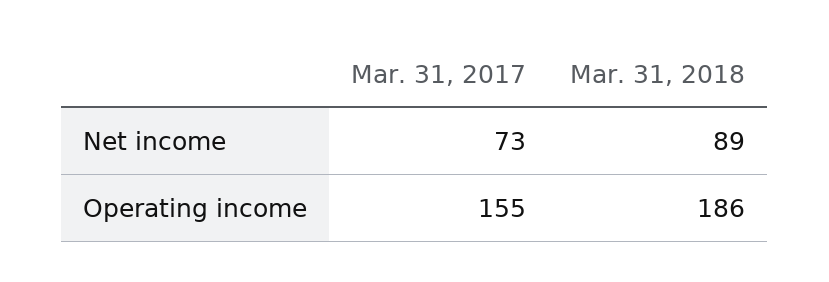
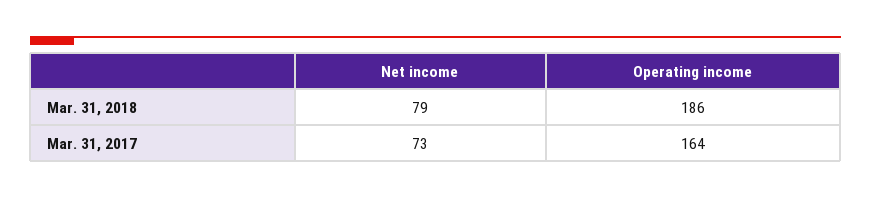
  {
    "Mar. 31, 2017": {
      "Net income": 73,
-     "Operating income": 155
+     "Operating income": 164
    },
    "Mar. 31, 2018": {
-     "Net income": 89,
+     "Net income": 79,
      "Operating income": 186
    }
  }

